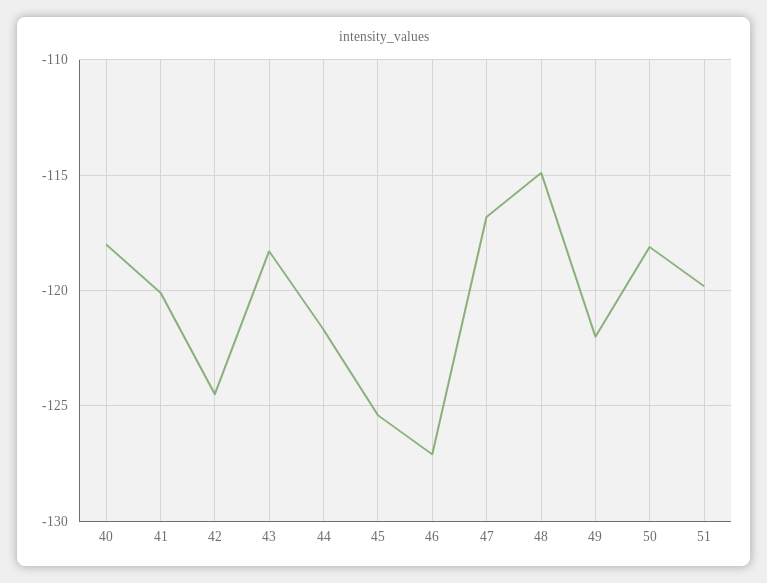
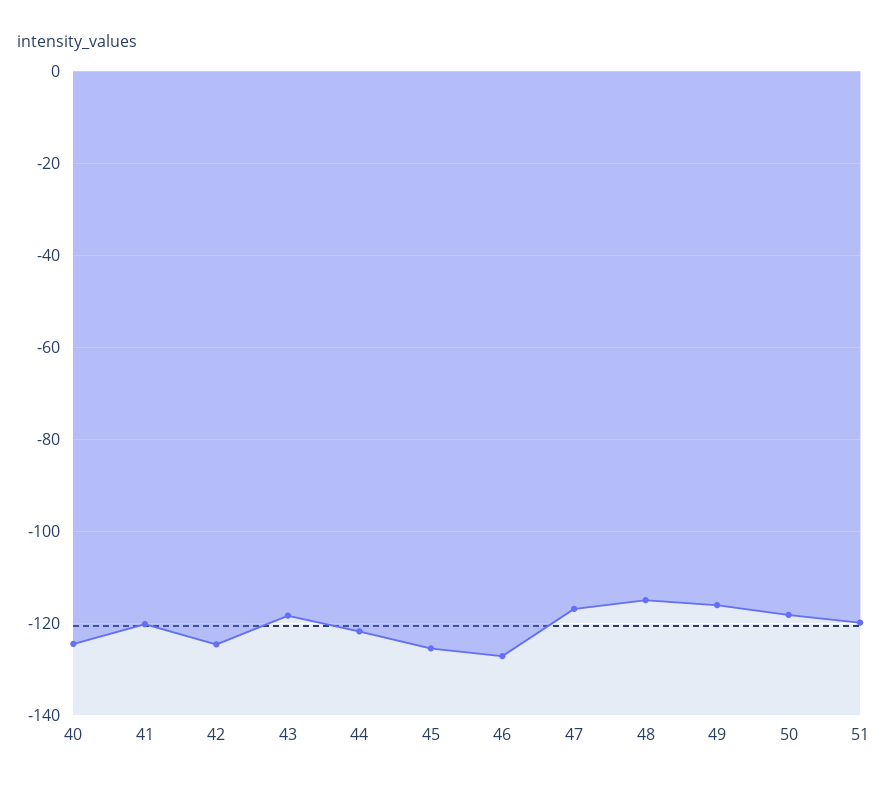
  {
-   "40": -118,
+   "40": -124,
    "41": -120,
    "42": -124.5,
    "43": -118.5,
    "44": -121.5,
    "45": -125.5,
    "46": -127,
    "47": -117,
    "48": -115,
-   "49": -122,
+   "49": -116,
    "50": -118,
    "51": -120
  }

